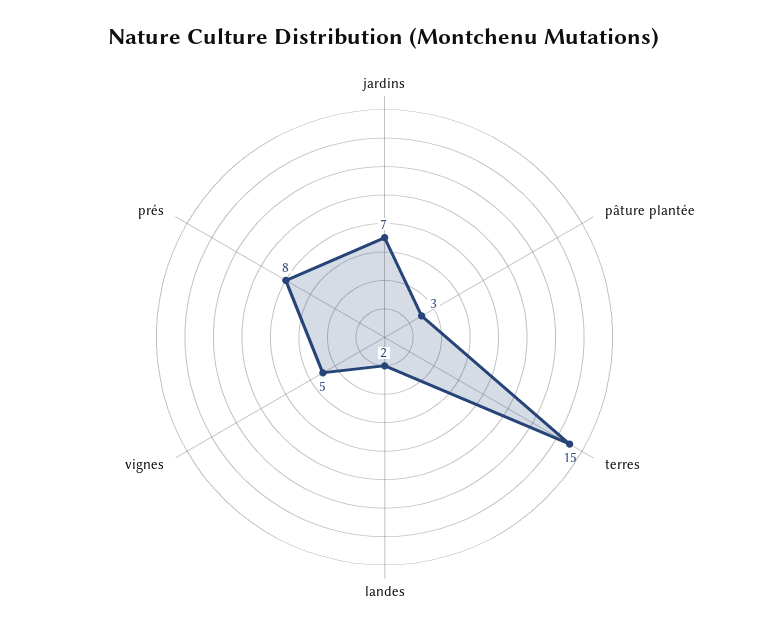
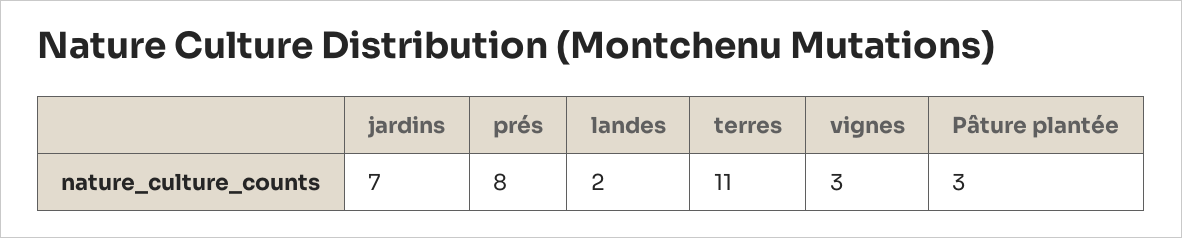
  {
    "jardins": 7,
    "pâture plantée": 3,
-   "terres": 15,
+   "terres": 11,
    "landes": 2,
-   "vignes": 5,
+   "vignes": 3,
    "prés": 8
  }

